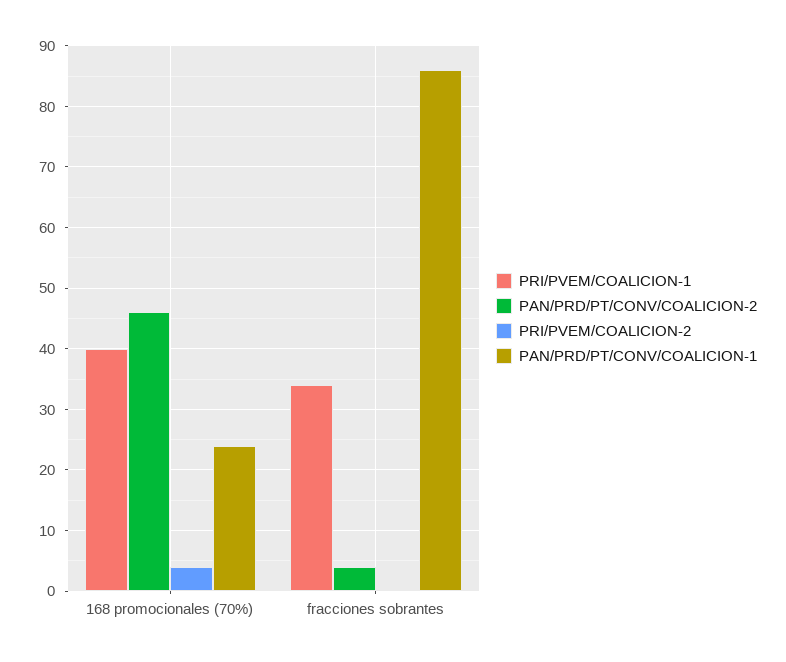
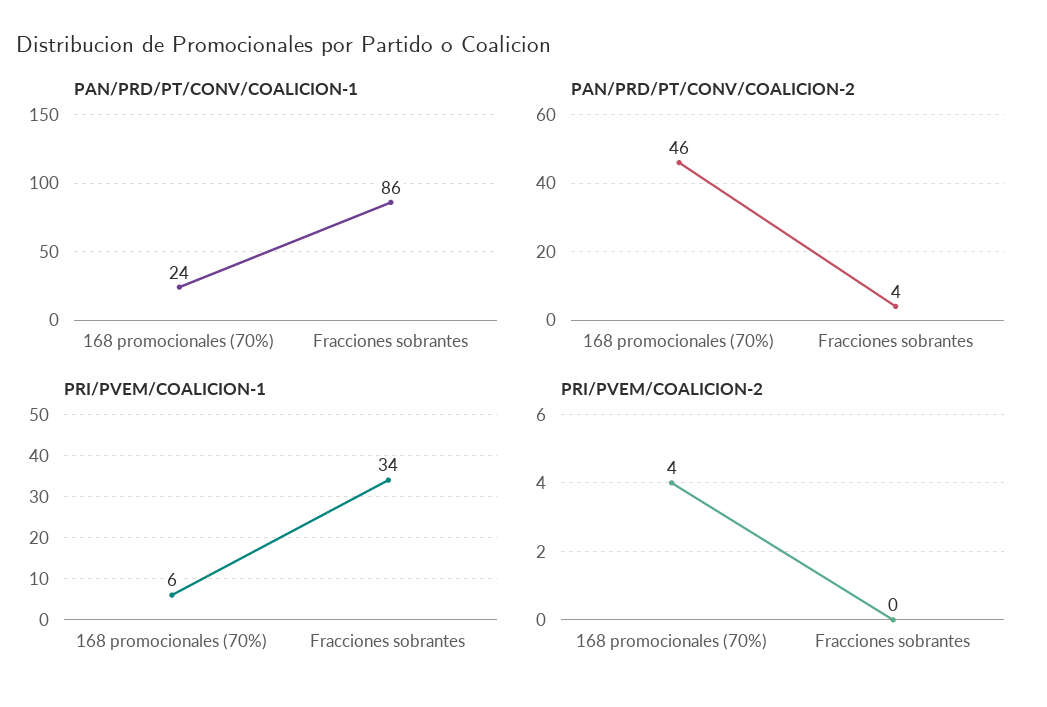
  {
    "PRI/PVEM/COALICION-1": {
-     "168 promocionales (70%)": 40,
+     "168 promocionales (70%)": 6,
      "fracciones sobrantes": 34
    },
    "PAN/PRD/PT/CONV/COALICION-2": {
      "168 promocionales (70%)": 46,
      "fracciones sobrantes": 4
    },
    "PRI/PVEM/COALICION-2": {
      "168 promocionales (70%)": 4,
      "fracciones sobrantes": 0
    },
    "PAN/PRD/PT/CONV/COALICION-1": {
      "168 promocionales (70%)": 24,
      "fracciones sobrantes": 86
    }
  }

